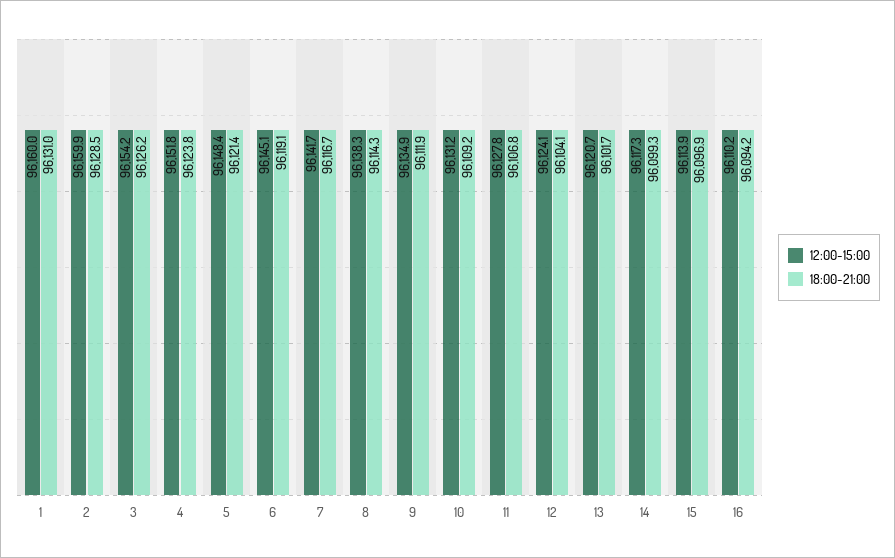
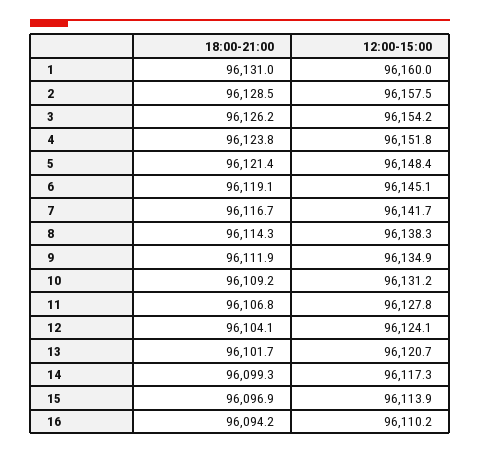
  {
    "12:00-15:00": {
      "1": 96160,
-     "2": 96159.9,
+     "2": 96157.5,
      "3": 96154.2,
      "4": 96151.8,
      "5": 96148.4,
      "6": 96145.1,
      "7": 96141.7,
      "8": 96138.3,
      "9": 96134.9,
      "10": 96131.2,
      "11": 96127.8,
      "12": 96124.1,
      "13": 96120.7,
      "14": 96117.3,
      "15": 96113.9,
      "16": 96110.2
    },
    "18:00-21:00": {
      "1": 96131,
      "2": 96128.5,
      "3": 96126.2,
      "4": 96123.8,
      "5": 96121.4,
      "6": 96119.1,
      "7": 96116.7,
      "8": 96114.3,
      "9": 96111.9,
      "10": 96109.2,
      "11": 96106.8,
      "12": 96104.1,
      "13": 96101.7,
      "14": 96099.3,
      "15": 96096.9,
      "16": 96094.2
    }
  }

